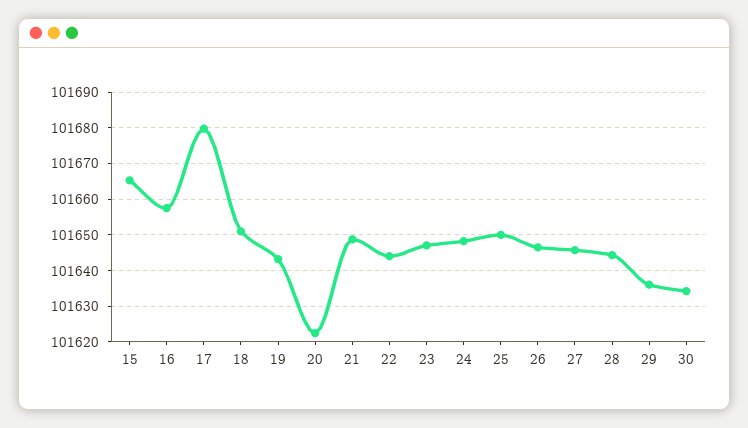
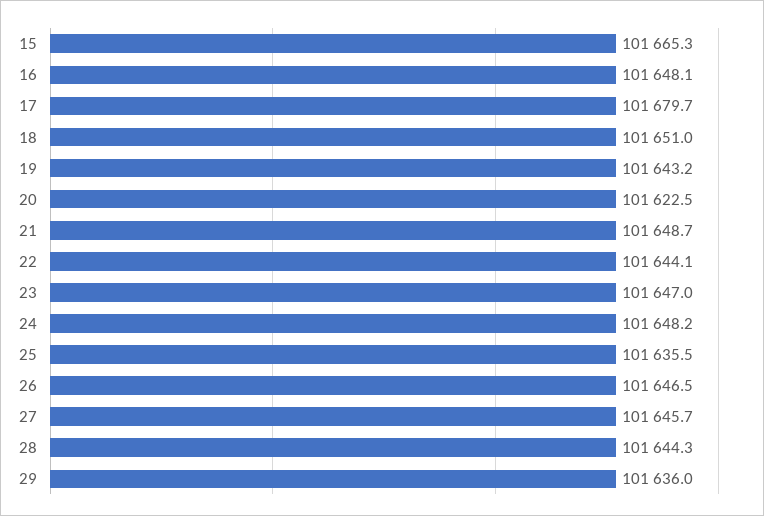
  {
    "15": 101665.3,
-   "16": 101658,
+   "16": 101648.1,
    "17": 101679.7,
    "18": 101651,
    "19": 101643.2,
    "20": 101622.5,
    "21": 101648.7,
    "22": 101644.1,
    "23": 101647,
    "24": 101648.2,
-   "25": 101650,
+   "25": 101635.5,
    "26": 101646.5,
    "27": 101645.7,
    "28": 101644.3,
-   "29": 101636,
+   "29": 101636
-   "30": 101634
  }

